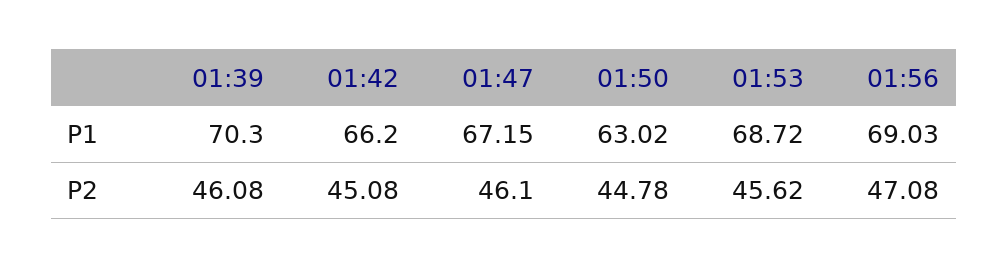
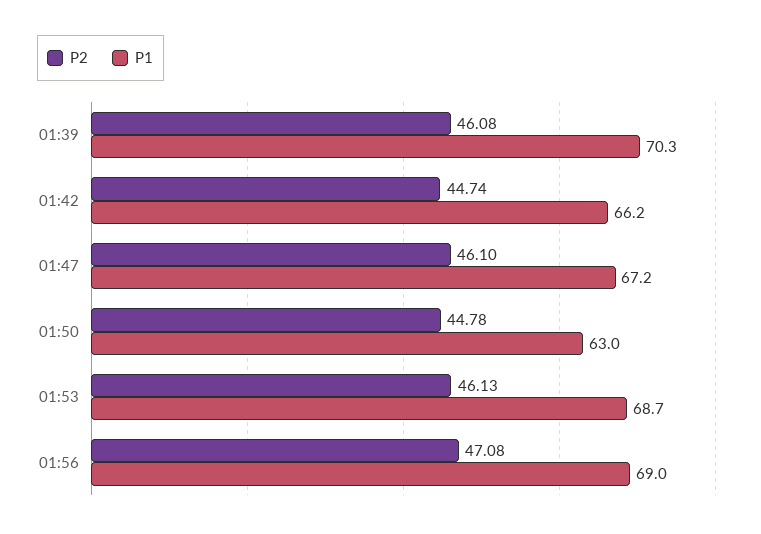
  {
    "P1": {
      "01:39": 70.3,
      "01:42": 66.2,
      "01:47": 67.15,
      "01:50": 63.02,
      "01:53": 68.72,
      "01:56": 69.03
    },
    "P2": {
      "01:39": 46.08,
-     "01:42": 45.08,
+     "01:42": 44.74,
      "01:47": 46.1,
      "01:50": 44.78,
-     "01:53": 45.62,
+     "01:53": 46.13,
      "01:56": 47.08
    }
  }

